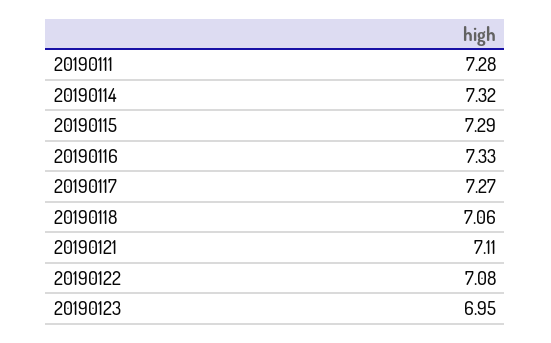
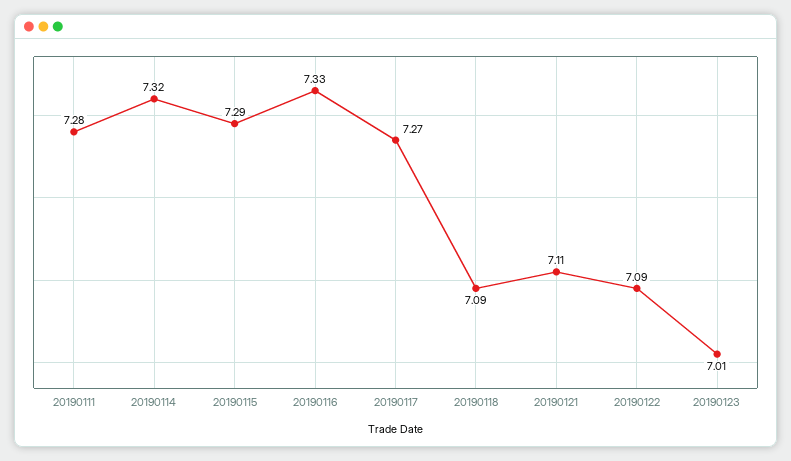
  {
    "20190111": 7.28,
    "20190114": 7.32,
    "20190115": 7.29,
    "20190116": 7.33,
    "20190117": 7.27,
-   "20190118": 7.06,
+   "20190118": 7.09,
    "20190121": 7.11,
-   "20190122": 7.08,
+   "20190122": 7.09,
-   "20190123": 6.95
+   "20190123": 7.01
  }

